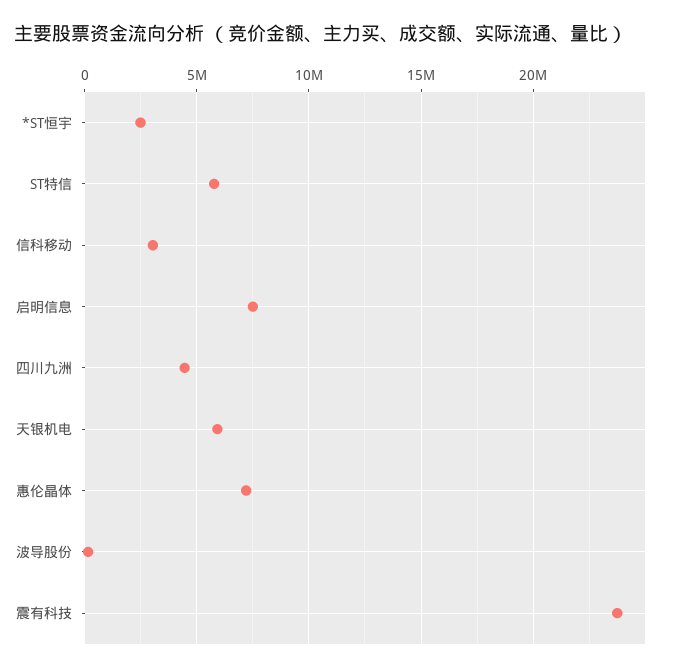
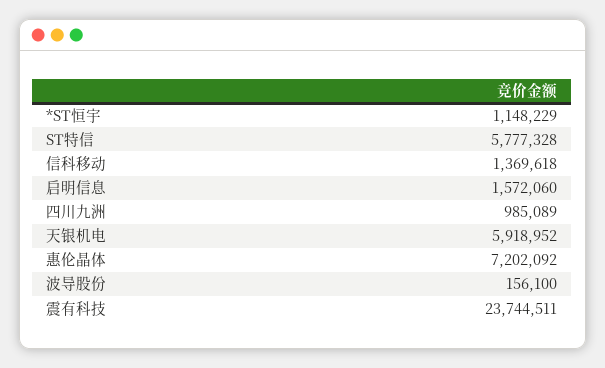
  {
-   "*ST恒宇": 2500000,
+   "*ST恒宇": 1148229,
    "ST特信": 5777328,
-   "信科移动": 3000000,
+   "信科移动": 1369618,
-   "启明信息": 7500000,
+   "启明信息": 1572060,
-   "四川九洲": 4500000,
+   "四川九洲": 985089,
    "天银机电": 5918952,
    "惠伦晶体": 7202092,
    "波导股份": 156100,
    "震有科技": 23744511
  }

